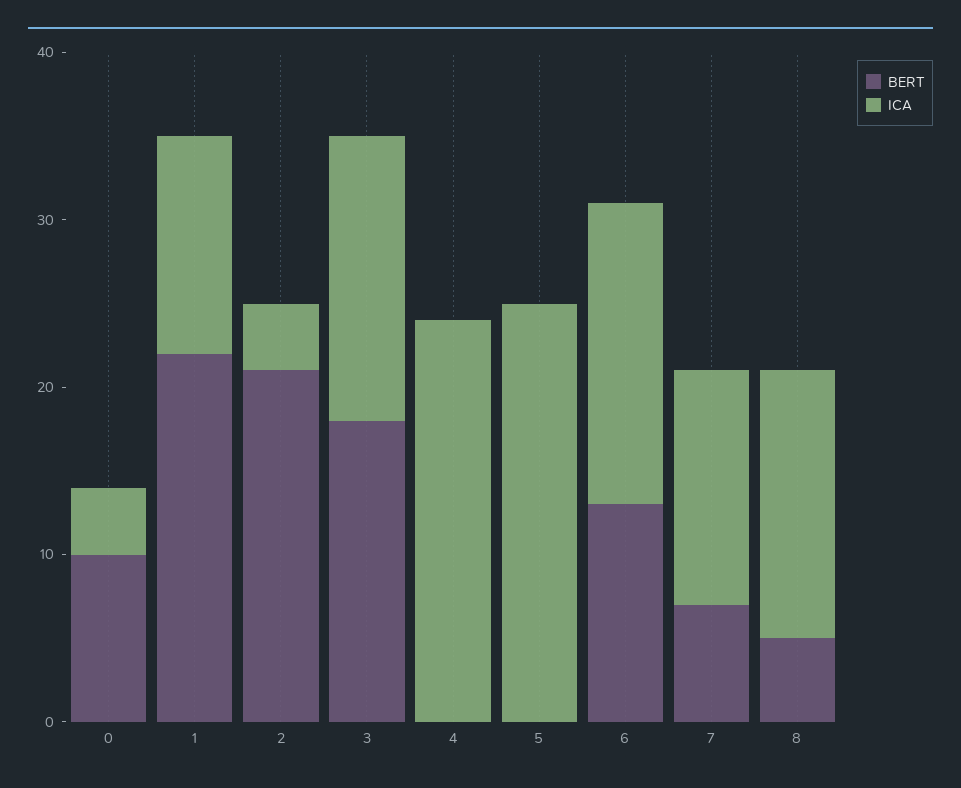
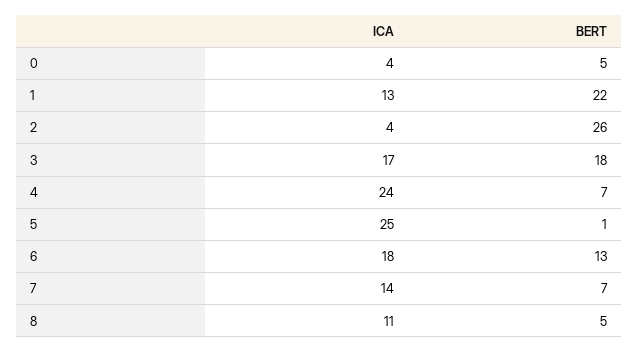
  {
    "BERT": {
-     "0": 10,
+     "0": 5,
      "1": 22,
-     "2": 21,
+     "2": 26,
      "3": 18,
-     "4": 0,
+     "4": 7,
-     "5": 0,
+     "5": 1,
      "6": 13,
      "7": 7,
      "8": 5
    },
    "ICA": {
      "0": 4,
      "1": 13,
      "2": 4,
      "3": 17,
      "4": 24,
      "5": 25,
      "6": 18,
      "7": 14,
-     "8": 16
+     "8": 11
    }
  }

